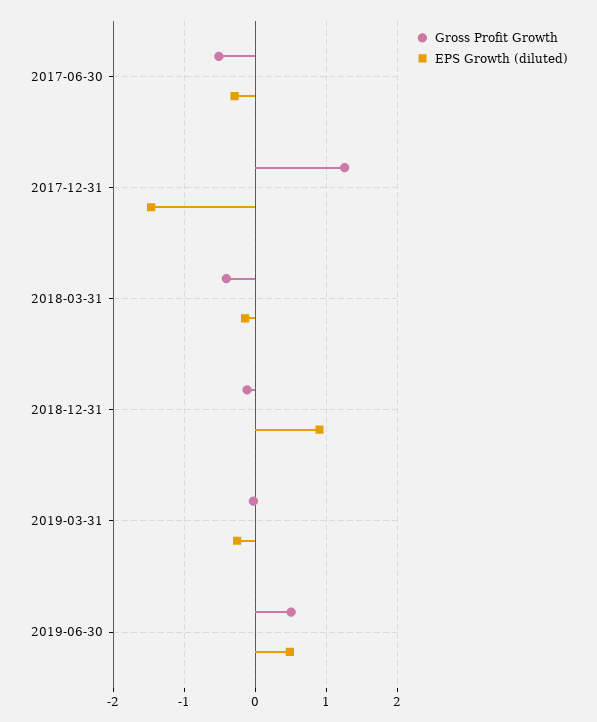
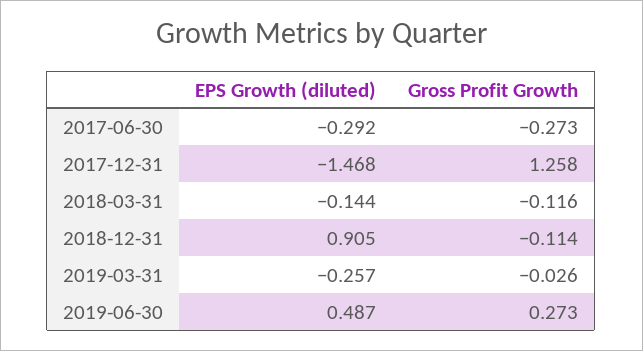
  {
    "Gross Profit Growth": {
-     "2017-06-30": -0.5,
+     "2017-06-30": -0.273,
      "2017-12-31": 1.258,
-     "2018-03-31": -0.4,
+     "2018-03-31": -0.116,
      "2018-12-31": -0.114,
      "2019-03-31": -0.026,
-     "2019-06-30": 0.5
+     "2019-06-30": 0.273
    },
    "EPS Growth (diluted)": {
      "2017-06-30": -0.292,
      "2017-12-31": -1.468,
      "2018-03-31": -0.144,
      "2018-12-31": 0.905,
      "2019-03-31": -0.257,
      "2019-06-30": 0.487
    }
  }

